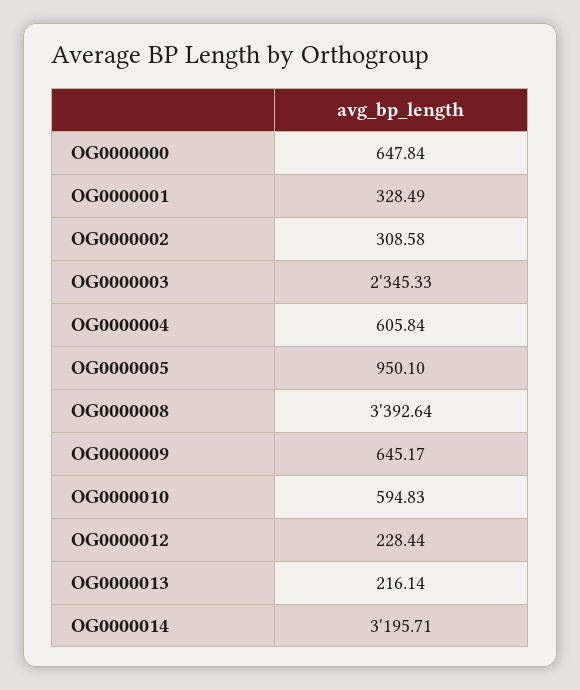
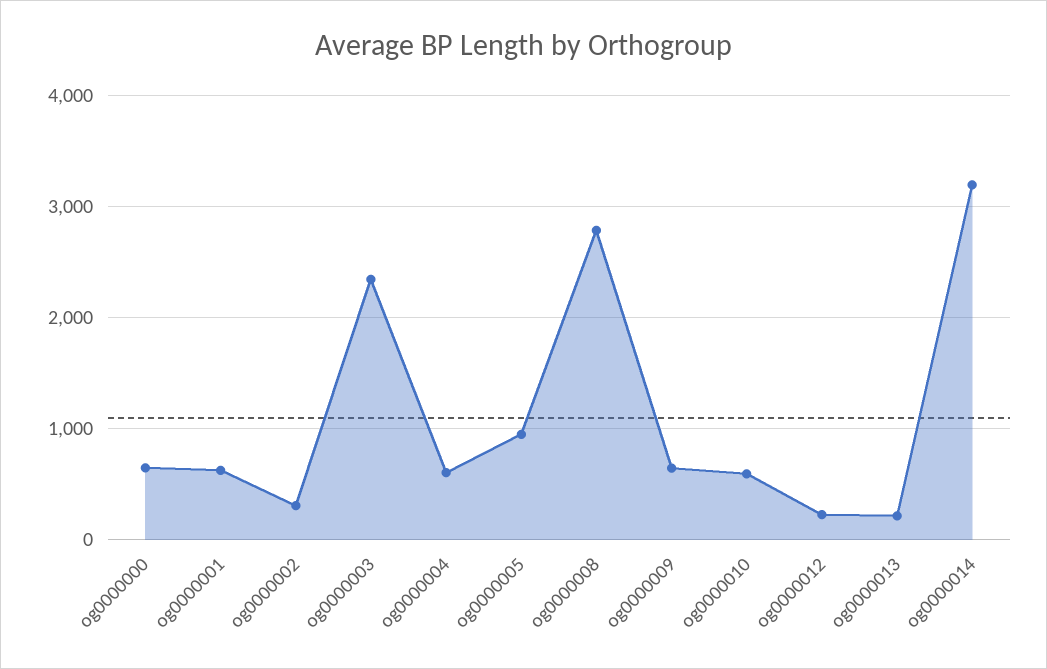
  {
    "OG0000000": 647.84,
-   "OG0000001": 328.49,
+   "OG0000001": 600,
    "OG0000002": 308.58,
    "OG0000003": 2345.33,
    "OG0000004": 605.84,
    "OG0000005": 950.1,
-   "OG0000008": 3392.64,
+   "OG0000008": 2800,
    "OG0000009": 645.17,
    "OG0000010": 594.83,
    "OG0000012": 228.44,
    "OG0000013": 216.14,
    "OG0000014": 3195.71
  }

